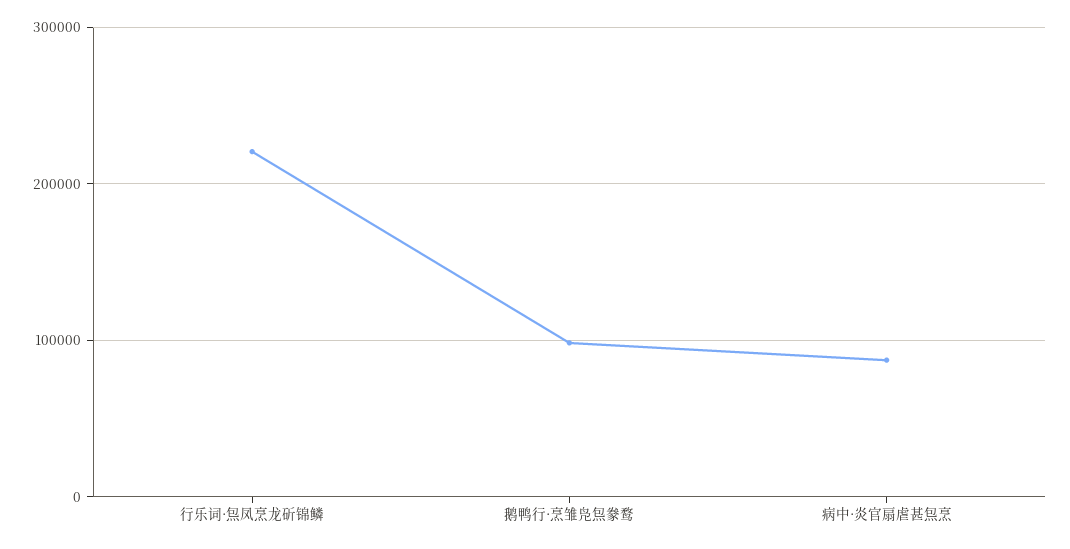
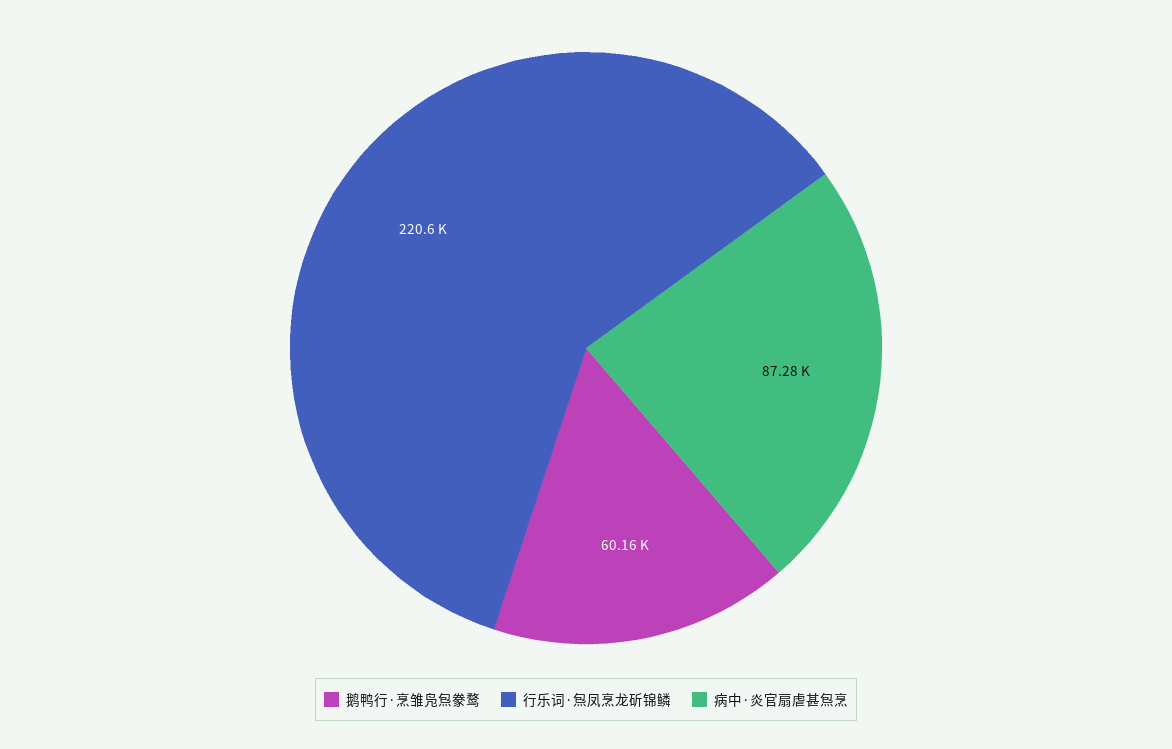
  {
    "行乐词·炰凤烹龙斫锦鳞": 220600,
-   "鹅鸭行·烹雏凫炰豢鹜": 100000,
+   "鹅鸭行·烹雏凫炰豢鹜": 60160,
    "病中·炎官扇虐甚炰烹": 87280
  }

